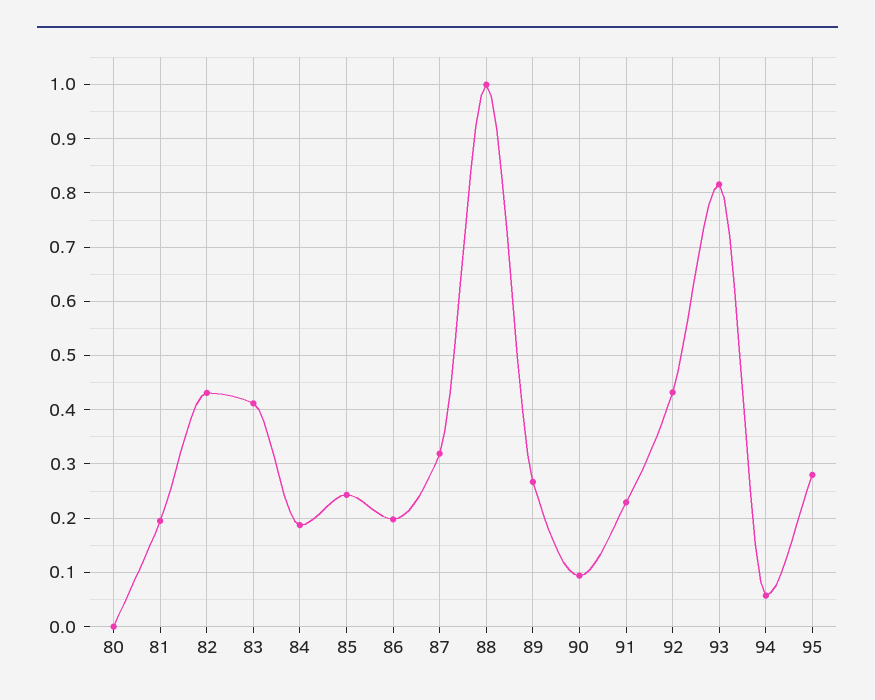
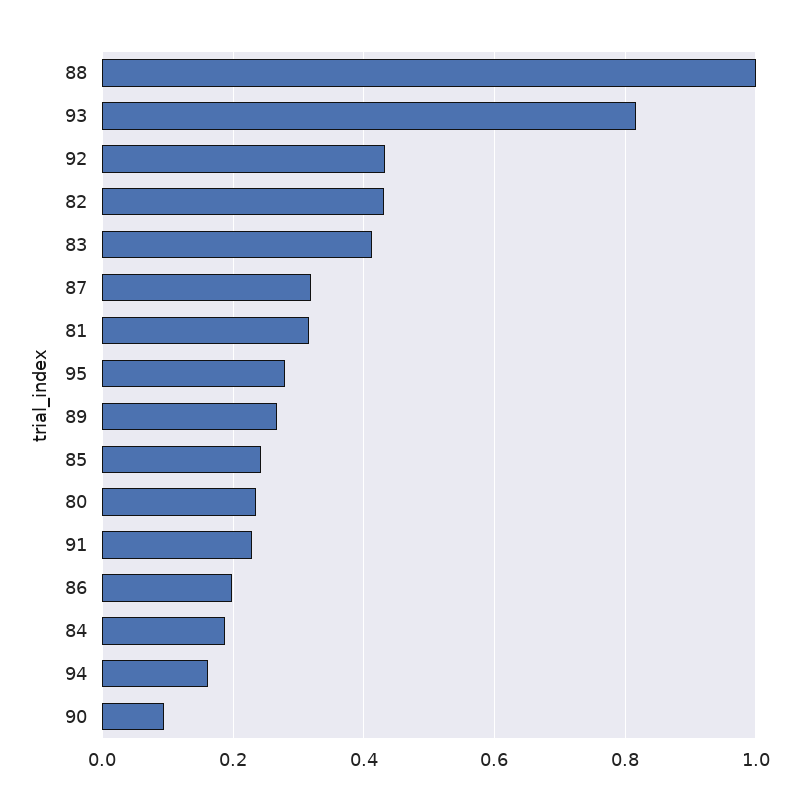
  {
-   "80": 0,
+   "80": 0.24,
-   "81": 0.2,
+   "81": 0.32,
    "82": 0.44,
    "83": 0.42,
    "84": 0.18,
    "85": 0.24,
    "86": 0.2,
    "87": 0.32,
    "88": 1,
    "89": 0.26,
    "90": 0.1,
    "91": 0.22,
    "92": 0.44,
    "93": 0.82,
-   "94": 0.06,
+   "94": 0.16,
    "95": 0.28
  }

